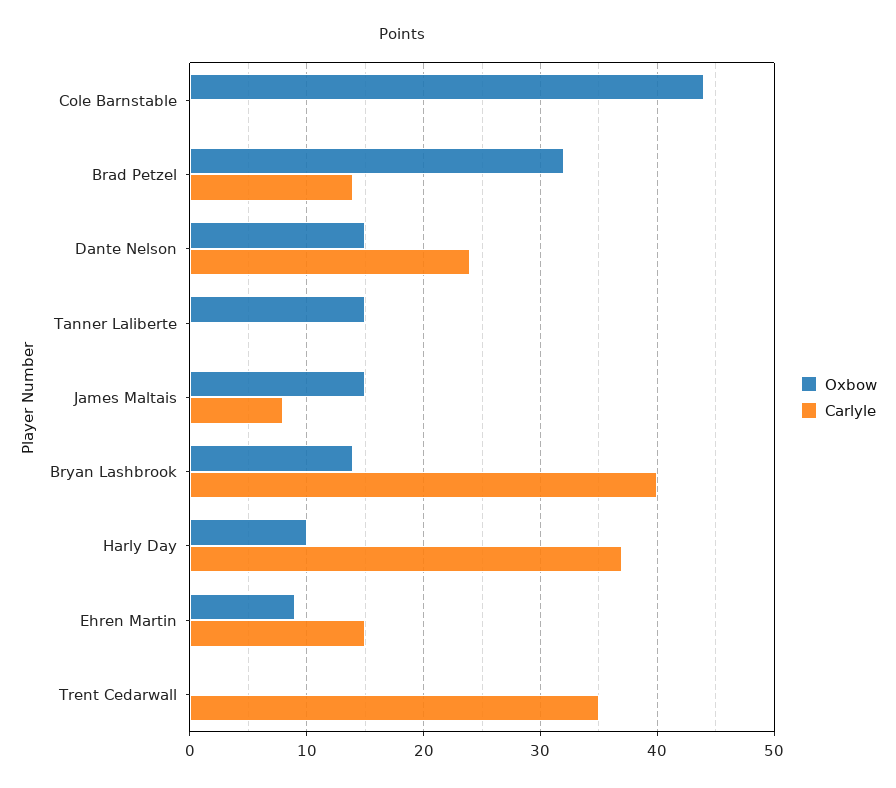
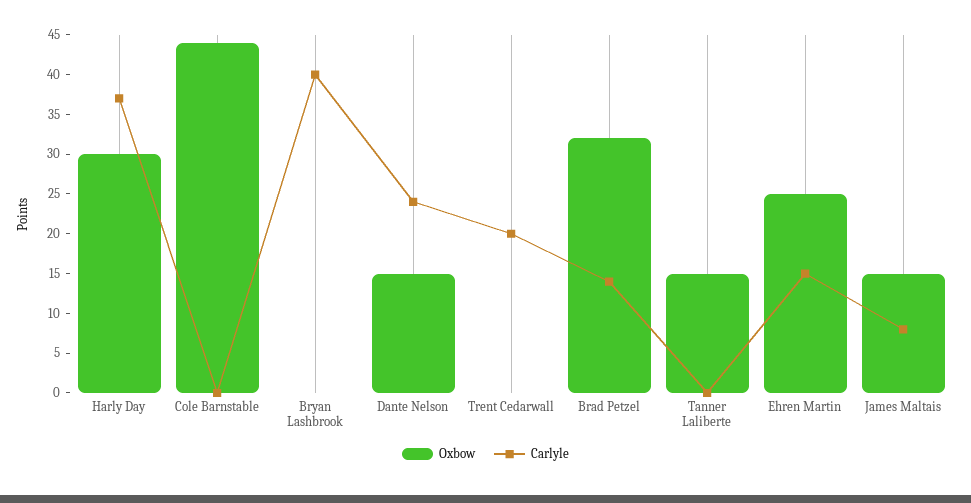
  {
    "Oxbow": {
      "Cole Barnstable": 44,
      "Brad Petzel": 32,
      "Dante Nelson": 15,
      "Tanner Laliberte": 15,
      "James Maltais": 15,
-     "Bryan Lashbrook": 14,
+     "Bryan Lashbrook": 0,
-     "Harly Day": 10,
+     "Harly Day": 30,
-     "Ehren Martin": 9,
+     "Ehren Martin": 25,
      "Trent Cedarwall": 0
    },
    "Carlyle": {
      "Cole Barnstable": 0,
      "Brad Petzel": 14,
      "Dante Nelson": 24,
      "Tanner Laliberte": 0,
      "James Maltais": 8,
      "Bryan Lashbrook": 40,
      "Harly Day": 37,
      "Ehren Martin": 15,
-     "Trent Cedarwall": 35
+     "Trent Cedarwall": 20
    }
  }

